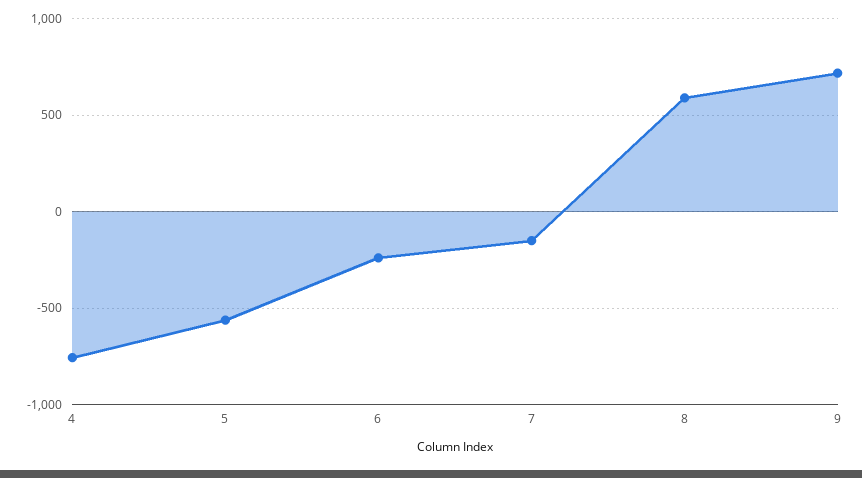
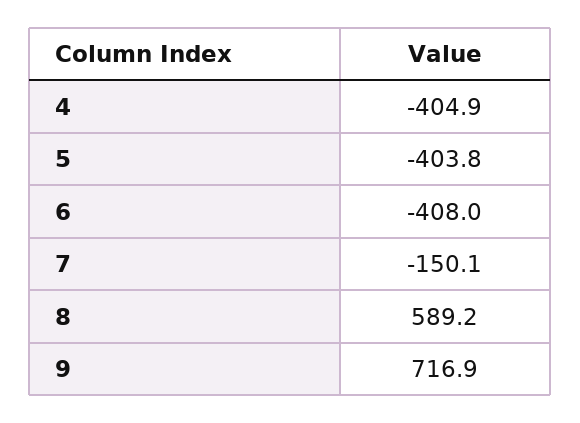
  {
-   "4": -750,
+   "4": -404.9,
-   "5": -550,
+   "5": -403.8,
-   "6": -250,
+   "6": -408,
    "7": -150.1,
    "8": 589.2,
    "9": 716.9
  }

